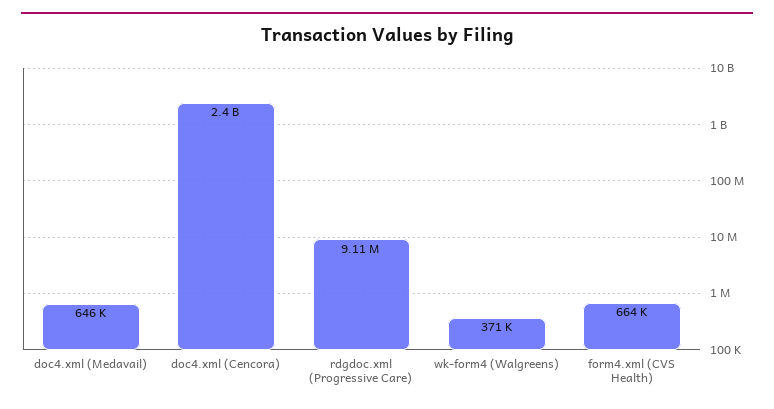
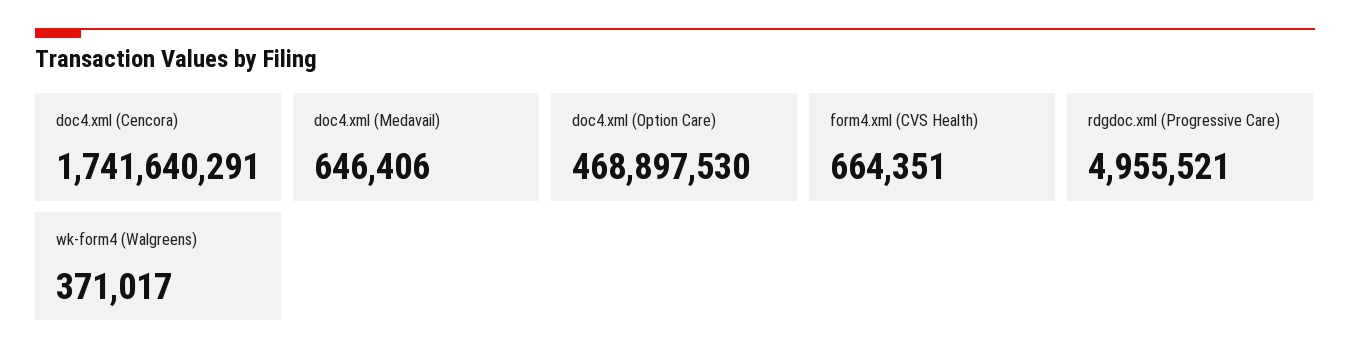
  {
    "doc4.xml (Medavail)": 646406,
-   "doc4.xml (Cencora)": 2400000000,
+   "doc4.xml (Cencora)": 1741640291,
-   "rdgdoc.xml (Progressive Care)": 9110000,
+   "rdgdoc.xml (Progressive Care)": 4955521,
    "wk-form4 (Walgreens)": 371017,
-   "form4.xml (CVS Health)": 664351
+   "form4.xml (CVS Health)": 664351,
+   "doc4.xml (Option Care)": 468897530
  }

